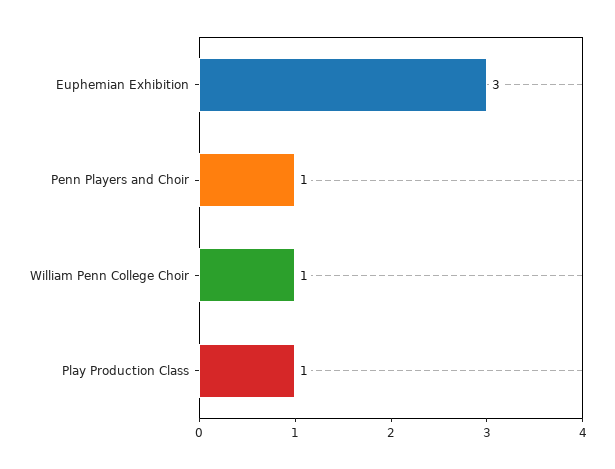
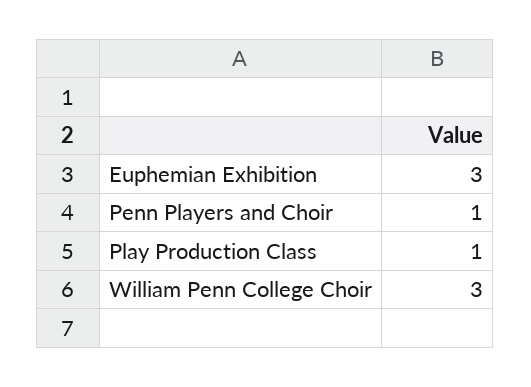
  {
    "Euphemian Exhibition": 3,
    "Penn Players and Choir": 1,
-   "William Penn College Choir": 1,
+   "William Penn College Choir": 3,
    "Play Production Class": 1
  }

